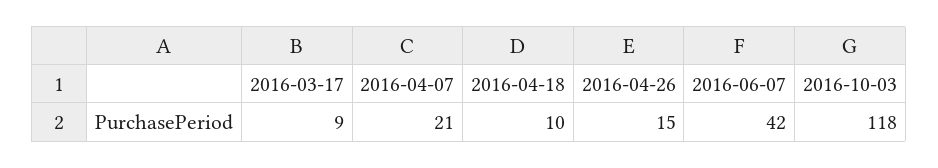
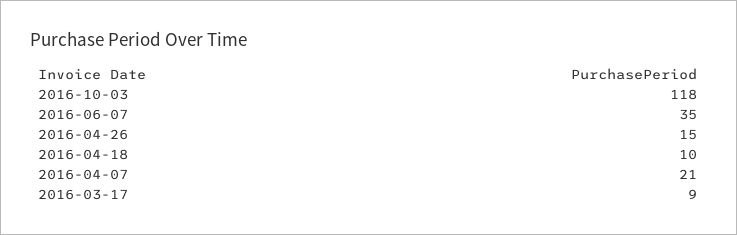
  {
    "2016-03-17": 9,
    "2016-04-07": 21,
    "2016-04-18": 10,
    "2016-04-26": 15,
-   "2016-06-07": 42,
+   "2016-06-07": 35,
    "2016-10-03": 118
  }

